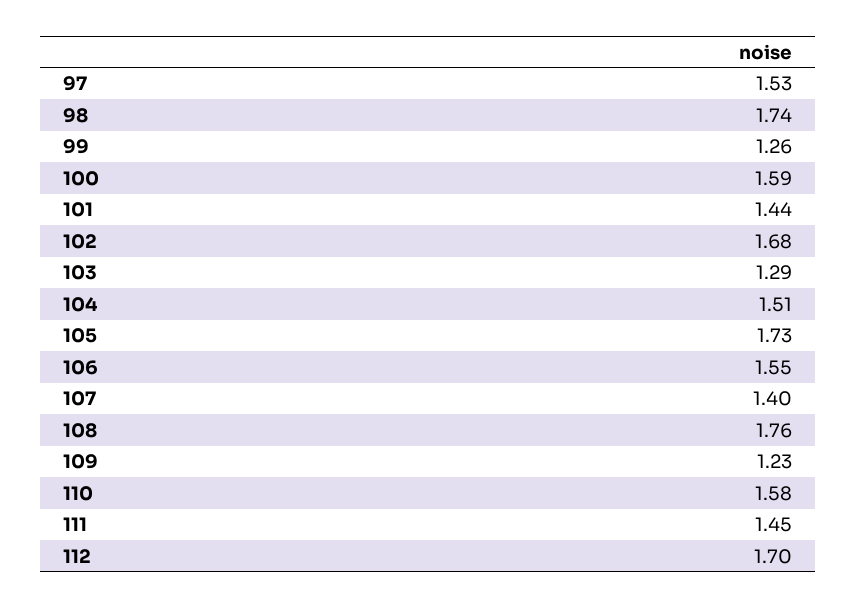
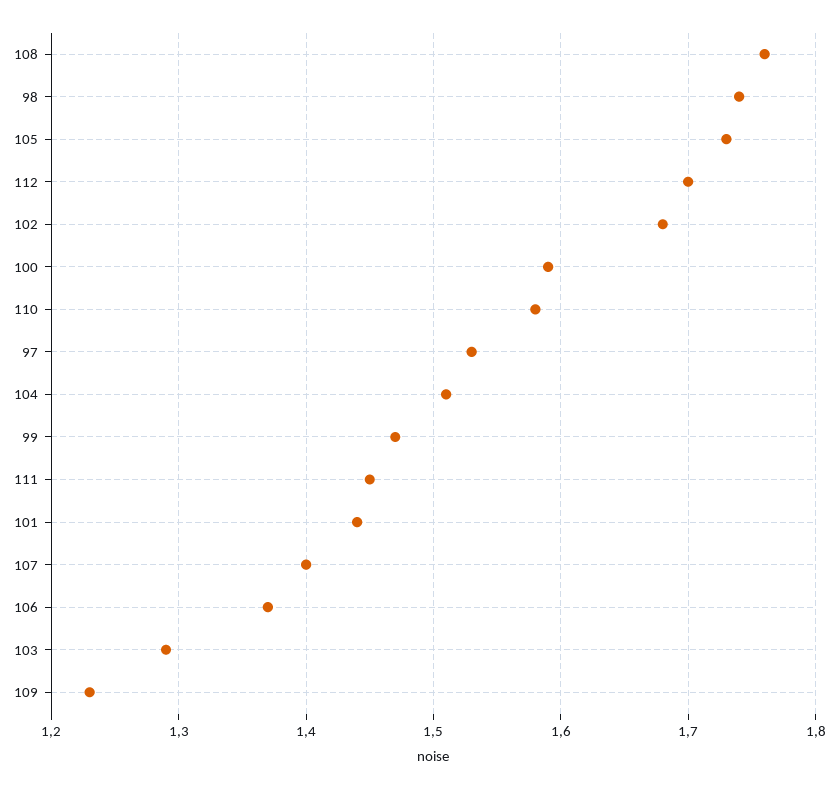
  {
    "97": 1.53,
    "98": 1.74,
-   "99": 1.26,
+   "99": 1.47,
    "100": 1.59,
    "101": 1.44,
    "102": 1.68,
    "103": 1.29,
    "104": 1.51,
    "105": 1.73,
-   "106": 1.55,
+   "106": 1.37,
    "107": 1.4,
    "108": 1.76,
    "109": 1.23,
    "110": 1.58,
    "111": 1.45,
    "112": 1.7
  }

